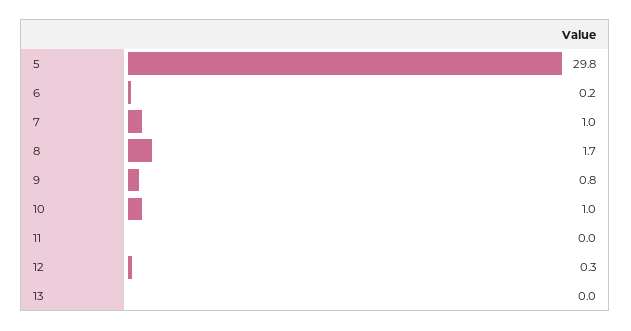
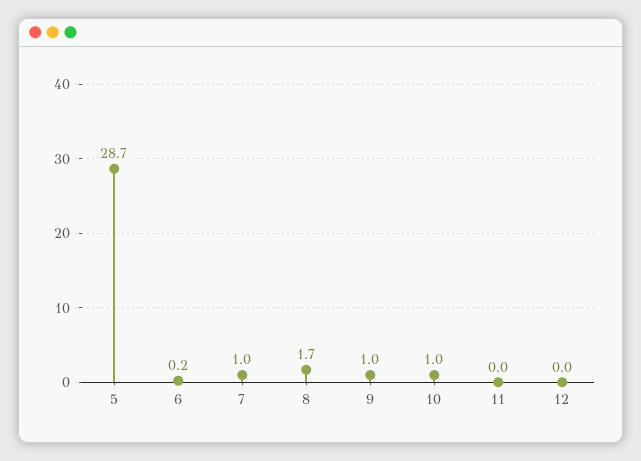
  {
-   "5": 29.8,
+   "5": 28.7,
    "6": 0.2,
    "7": 1,
    "8": 1.7,
-   "9": 0.8,
+   "9": 1,
    "10": 1,
    "11": 0,
-   "12": 0.3,
+   "12": 0
-   "13": 0
  }

